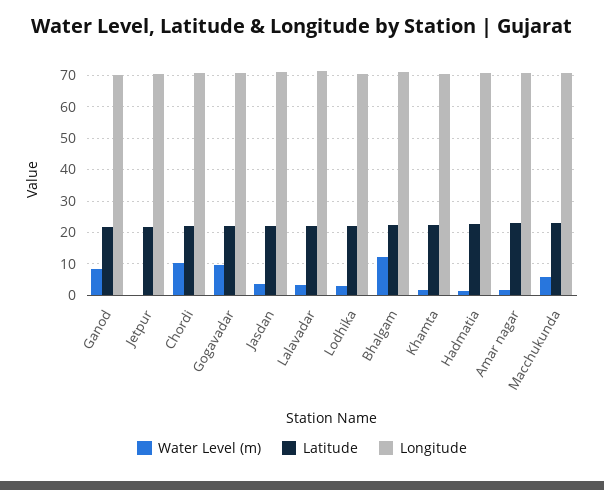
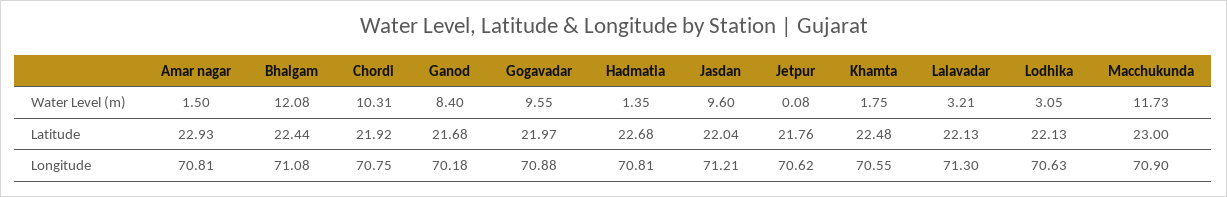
  {
    "Water Level (m)": {
      "Ganod": 8.4,
      "Jetpur": 0.08,
      "Chordi": 10.31,
      "Gogavadar": 9.55,
-     "Jasdan": 4,
+     "Jasdan": 9.6,
      "Lalavadar": 3.21,
      "Lodhika": 3.05,
      "Bhalgam": 12.08,
      "Khamta": 1.75,
      "Hadmatia": 1.35,
      "Amar nagar": 1.5,
-     "Macchukunda": 6
+     "Macchukunda": 11.73
    },
    "Latitude": {
      "Ganod": 21.68,
      "Jetpur": 21.76,
      "Chordi": 21.92,
      "Gogavadar": 21.97,
      "Jasdan": 22.04,
      "Lalavadar": 22.13,
      "Lodhika": 22.13,
      "Bhalgam": 22.44,
      "Khamta": 22.48,
      "Hadmatia": 22.68,
      "Amar nagar": 22.93,
      "Macchukunda": 23
    },
    "Longitude": {
      "Ganod": 70.18,
      "Jetpur": 70.62,
      "Chordi": 70.75,
      "Gogavadar": 70.88,
      "Jasdan": 71.21,
      "Lalavadar": 71.3,
      "Lodhika": 70.63,
      "Bhalgam": 71.08,
      "Khamta": 70.55,
      "Hadmatia": 70.81,
      "Amar nagar": 70.81,
      "Macchukunda": 70.9
    }
  }

